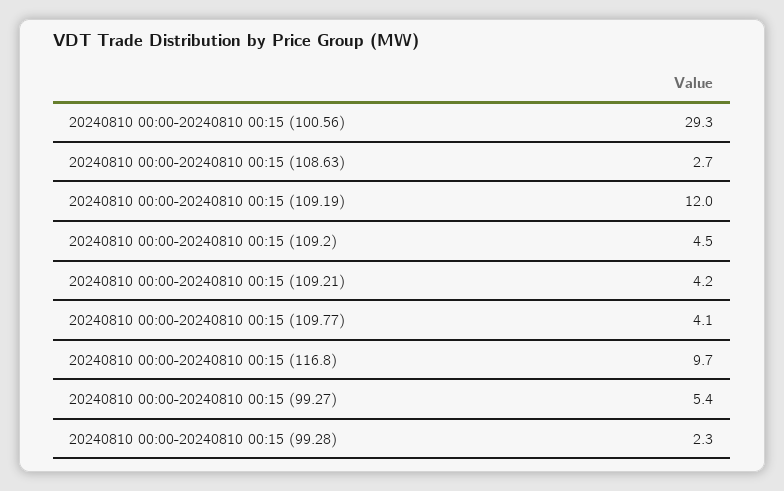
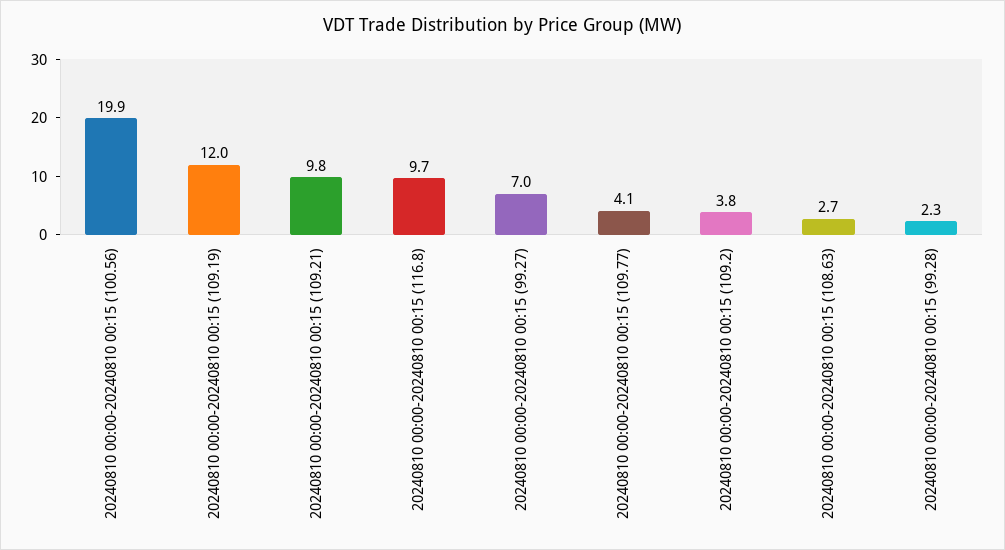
  {
-   "20240810 00:00-20240810 00:15 (100.56)": 29.3,
+   "20240810 00:00-20240810 00:15 (100.56)": 19.9,
    "20240810 00:00-20240810 00:15 (108.63)": 2.7,
    "20240810 00:00-20240810 00:15 (109.19)": 12,
-   "20240810 00:00-20240810 00:15 (109.2)": 4.5,
+   "20240810 00:00-20240810 00:15 (109.2)": 3.8,
-   "20240810 00:00-20240810 00:15 (109.21)": 4.2,
+   "20240810 00:00-20240810 00:15 (109.21)": 9.8,
    "20240810 00:00-20240810 00:15 (109.77)": 4.1,
    "20240810 00:00-20240810 00:15 (116.8)": 9.7,
-   "20240810 00:00-20240810 00:15 (99.27)": 5.4,
+   "20240810 00:00-20240810 00:15 (99.27)": 7,
    "20240810 00:00-20240810 00:15 (99.28)": 2.3
  }

